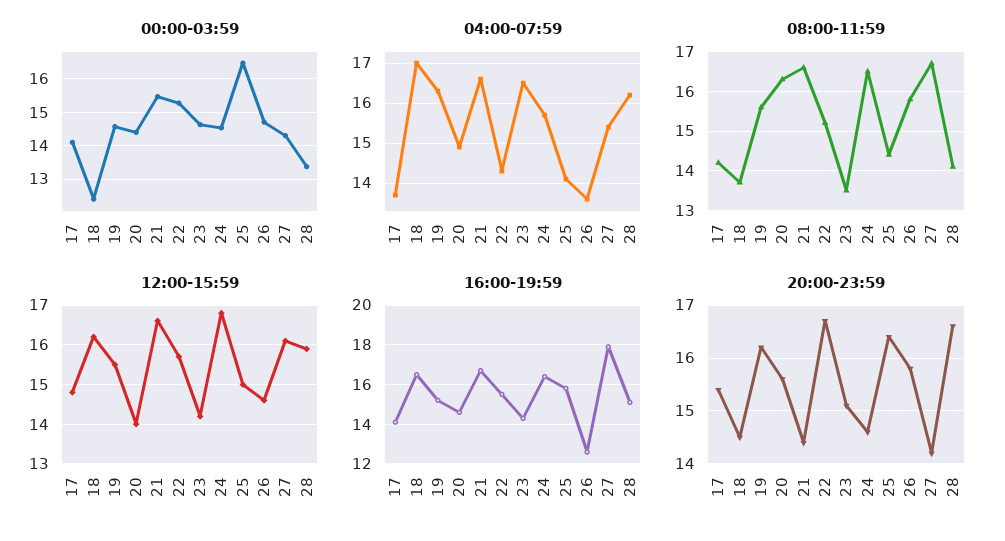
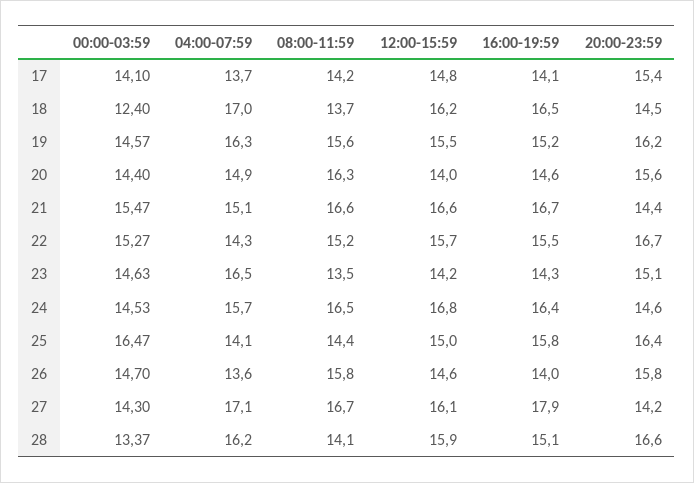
  {
    "00:00-03:59": {
      "17": 14.1,
      "18": 12.4,
      "19": 14.57,
      "20": 14.4,
      "21": 15.47,
      "22": 15.27,
      "23": 14.63,
      "24": 14.53,
      "25": 16.47,
      "26": 14.7,
      "27": 14.3,
      "28": 13.37
    },
    "04:00-07:59": {
      "17": 13.7,
      "18": 17,
      "19": 16.3,
      "20": 14.9,
-     "21": 16.5,
+     "21": 15.1,
      "22": 14.3,
      "23": 16.5,
      "24": 15.7,
      "25": 14.1,
      "26": 13.6,
-     "27": 15.5,
+     "27": 17.1,
      "28": 16.2
    },
    "08:00-11:59": {
      "17": 14.2,
      "18": 13.7,
      "19": 15.6,
      "20": 16.3,
      "21": 16.6,
      "22": 15.2,
      "23": 13.5,
      "24": 16.5,
      "25": 14.4,
      "26": 15.8,
      "27": 16.7,
      "28": 14.1
    },
    "12:00-15:59": {
      "17": 14.8,
      "18": 16.2,
      "19": 15.5,
      "20": 14,
      "21": 16.6,
      "22": 15.7,
      "23": 14.2,
      "24": 16.8,
      "25": 15,
      "26": 14.6,
      "27": 16.1,
      "28": 15.9
    },
    "16:00-19:59": {
      "17": 14.1,
      "18": 16.5,
      "19": 15.2,
      "20": 14.6,
      "21": 16.7,
      "22": 15.5,
      "23": 14.3,
      "24": 16.4,
      "25": 15.8,
-     "26": 12.5,
+     "26": 14,
      "27": 17.9,
      "28": 15.1
    },
    "20:00-23:59": {
      "17": 15.4,
      "18": 14.5,
      "19": 16.2,
      "20": 15.6,
      "21": 14.4,
      "22": 16.7,
      "23": 15.1,
      "24": 14.6,
      "25": 16.4,
      "26": 15.8,
      "27": 14.2,
      "28": 16.6
    }
  }

